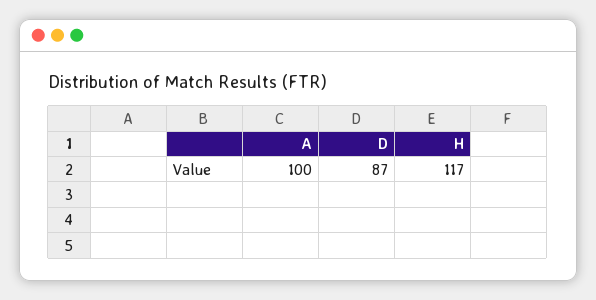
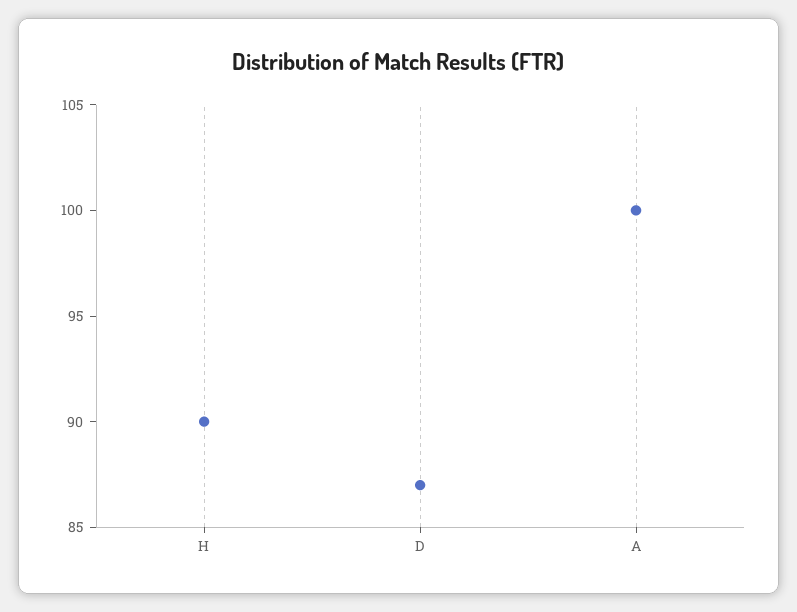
  {
    "A": 100,
    "D": 87,
-   "H": 117
+   "H": 90
  }

